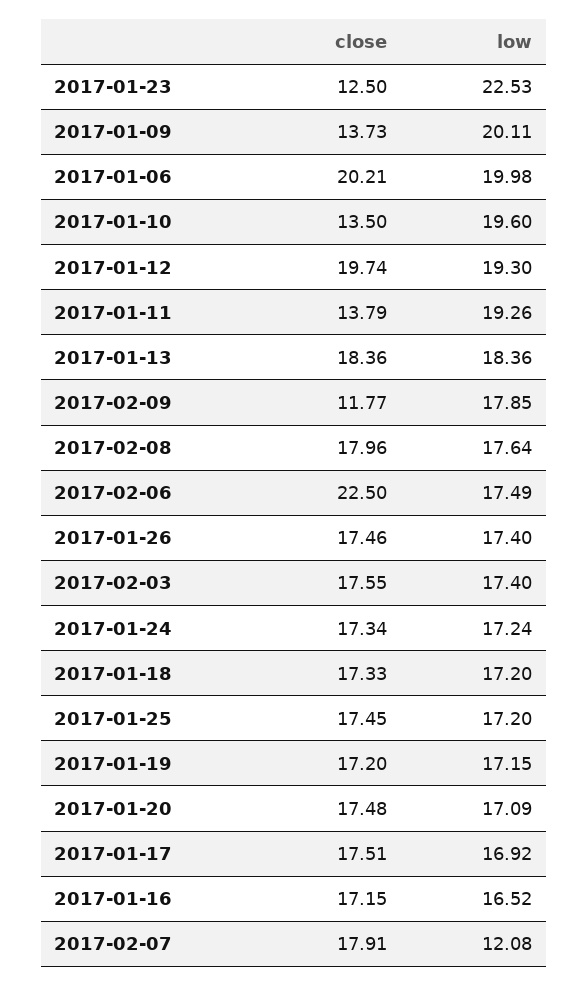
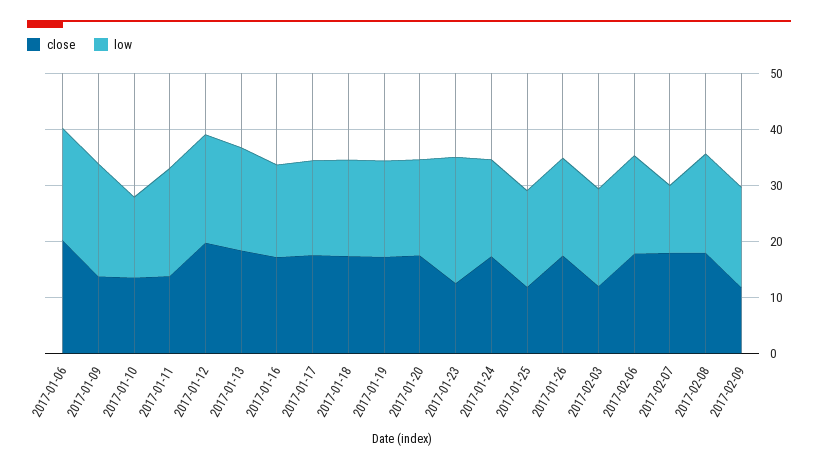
  {
    "close": {
      "2017-01-23": 12.5,
      "2017-01-09": 13.73,
      "2017-01-06": 20.21,
      "2017-01-10": 13.5,
      "2017-01-12": 19.74,
      "2017-01-11": 13.79,
      "2017-01-13": 18.36,
      "2017-02-09": 11.77,
      "2017-02-08": 17.96,
-     "2017-02-06": 22.5,
+     "2017-02-06": 18,
      "2017-01-26": 17.46,
-     "2017-02-03": 17.55,
+     "2017-02-03": 12,
      "2017-01-24": 17.34,
      "2017-01-18": 17.33,
-     "2017-01-25": 17.45,
+     "2017-01-25": 12,
      "2017-01-19": 17.2,
      "2017-01-20": 17.48,
      "2017-01-17": 17.51,
      "2017-01-16": 17.15,
      "2017-02-07": 17.91
    },
    "low": {
      "2017-01-23": 22.53,
      "2017-01-09": 20.11,
      "2017-01-06": 19.98,
-     "2017-01-10": 19.6,
+     "2017-01-10": 14,
      "2017-01-12": 19.3,
      "2017-01-11": 19.26,
      "2017-01-13": 18.36,
      "2017-02-09": 17.85,
      "2017-02-08": 17.64,
      "2017-02-06": 17.49,
      "2017-01-26": 17.4,
      "2017-02-03": 17.4,
      "2017-01-24": 17.24,
      "2017-01-18": 17.2,
      "2017-01-25": 17.2,
      "2017-01-19": 17.15,
      "2017-01-20": 17.09,
      "2017-01-17": 16.92,
      "2017-01-16": 16.52,
      "2017-02-07": 12.08
    }
  }

